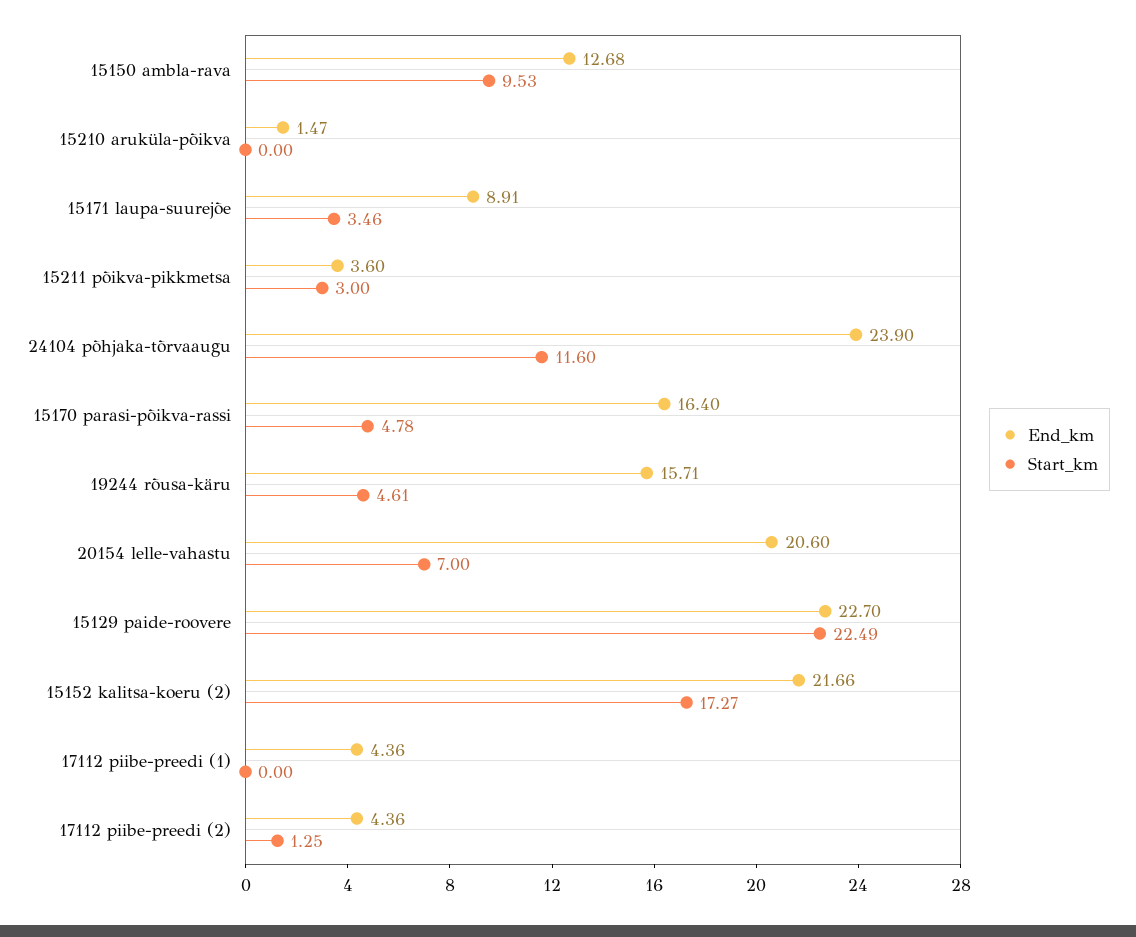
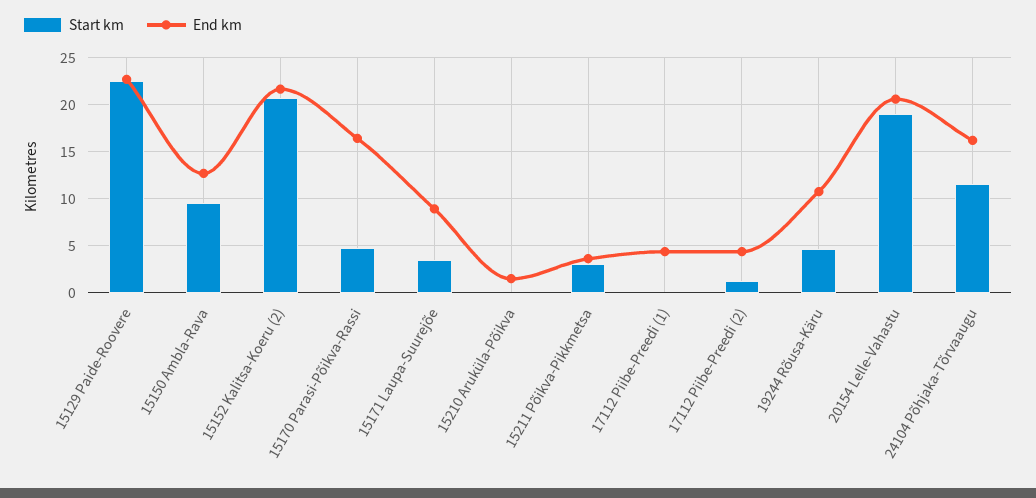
  {
    "End_km": {
      "15150 ambla-rava": 12.68,
      "15210 aruküla-põikva": 1.47,
      "15171 laupa-suurejõe": 8.91,
      "15211 põikva-pikkmetsa": 3.6,
-     "24104 põhjaka-tõrvaaugu": 23.9,
+     "24104 põhjaka-tõrvaaugu": 16,
      "15170 parasi-põikva-rassi": 16.4,
-     "19244 rõusa-käru": 15.71,
+     "19244 rõusa-käru": 11,
      "20154 lelle-vahastu": 20.6,
      "15129 paide-roovere": 22.7,
      "15152 kalitsa-koeru (2)": 21.66,
      "17112 piibe-preedi (1)": 4.36,
      "17112 piibe-preedi (2)": 4.36
    },
    "Start_km": {
      "15150 ambla-rava": 9.53,
      "15210 aruküla-põikva": 0,
      "15171 laupa-suurejõe": 3.46,
      "15211 põikva-pikkmetsa": 3,
      "24104 põhjaka-tõrvaaugu": 11.6,
      "15170 parasi-põikva-rassi": 4.78,
      "19244 rõusa-käru": 4.61,
-     "20154 lelle-vahastu": 7,
+     "20154 lelle-vahastu": 19,
      "15129 paide-roovere": 22.49,
-     "15152 kalitsa-koeru (2)": 17.27,
+     "15152 kalitsa-koeru (2)": 21,
      "17112 piibe-preedi (1)": 0,
      "17112 piibe-preedi (2)": 1.25
    }
  }

